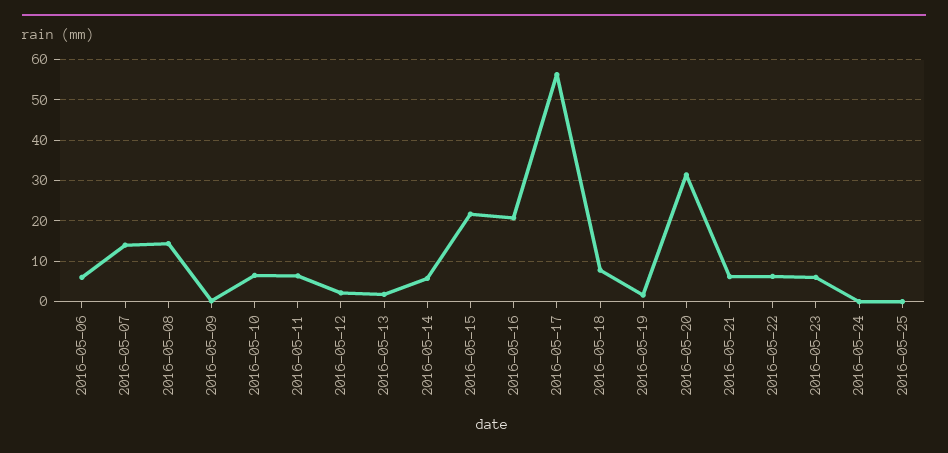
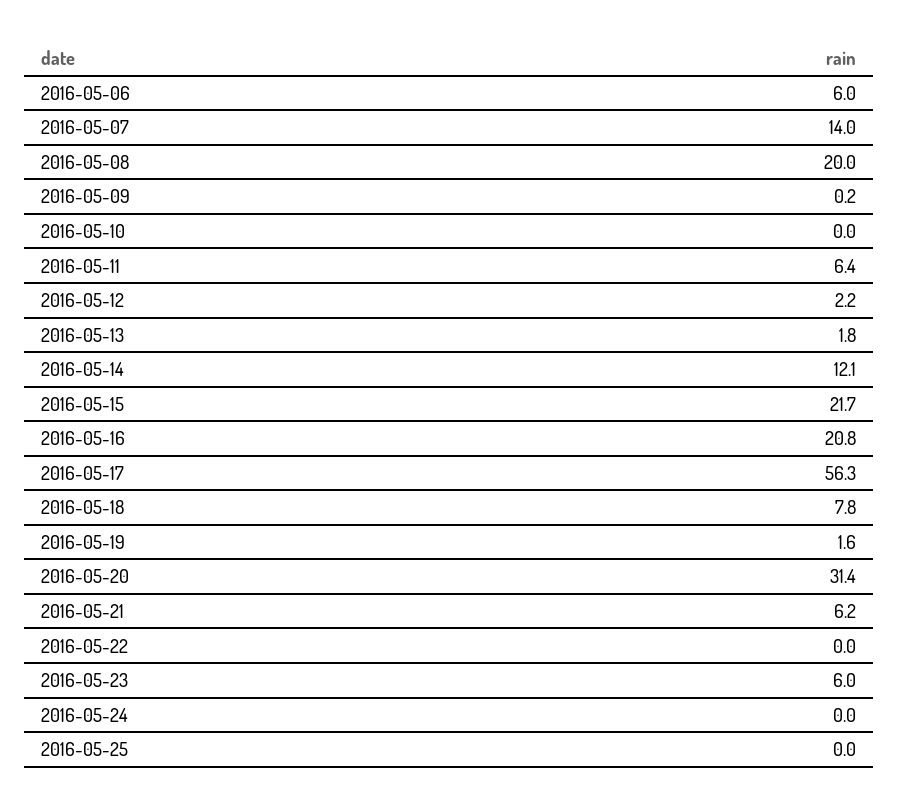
  {
    "2016-05-06": 6,
    "2016-05-07": 14,
-   "2016-05-08": 14,
+   "2016-05-08": 20,
    "2016-05-09": 0.2,
-   "2016-05-10": 6,
+   "2016-05-10": 0,
    "2016-05-11": 6.4,
    "2016-05-12": 2.2,
    "2016-05-13": 1.8,
-   "2016-05-14": 6,
+   "2016-05-14": 12.1,
    "2016-05-15": 21.7,
    "2016-05-16": 20.8,
    "2016-05-17": 56.3,
    "2016-05-18": 7.8,
    "2016-05-19": 1.6,
    "2016-05-20": 31.4,
    "2016-05-21": 6.2,
-   "2016-05-22": 6,
+   "2016-05-22": 0,
    "2016-05-23": 6,
    "2016-05-24": 0,
    "2016-05-25": 0
  }

